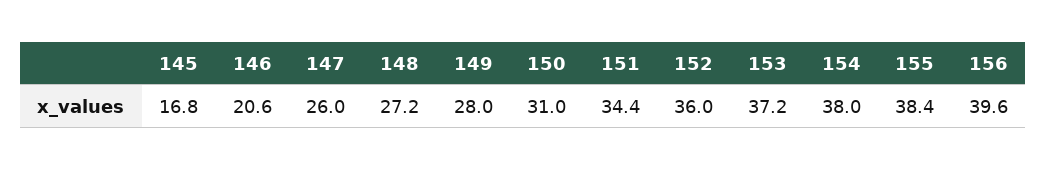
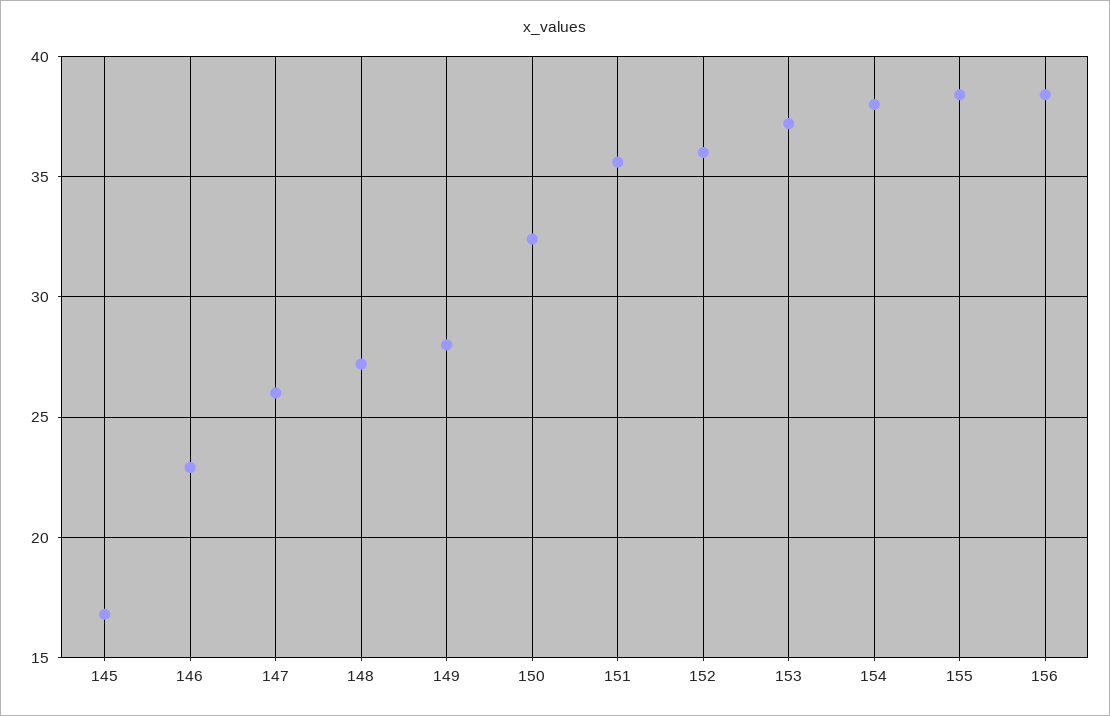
  {
    "145": 16.8,
-   "146": 20.6,
+   "146": 23,
    "147": 26,
    "148": 27.2,
    "149": 28,
-   "150": 31,
+   "150": 32.5,
-   "151": 34.4,
+   "151": 35.5,
    "152": 36,
    "153": 37.2,
    "154": 38,
    "155": 38.4,
-   "156": 39.6
+   "156": 38.5
  }

